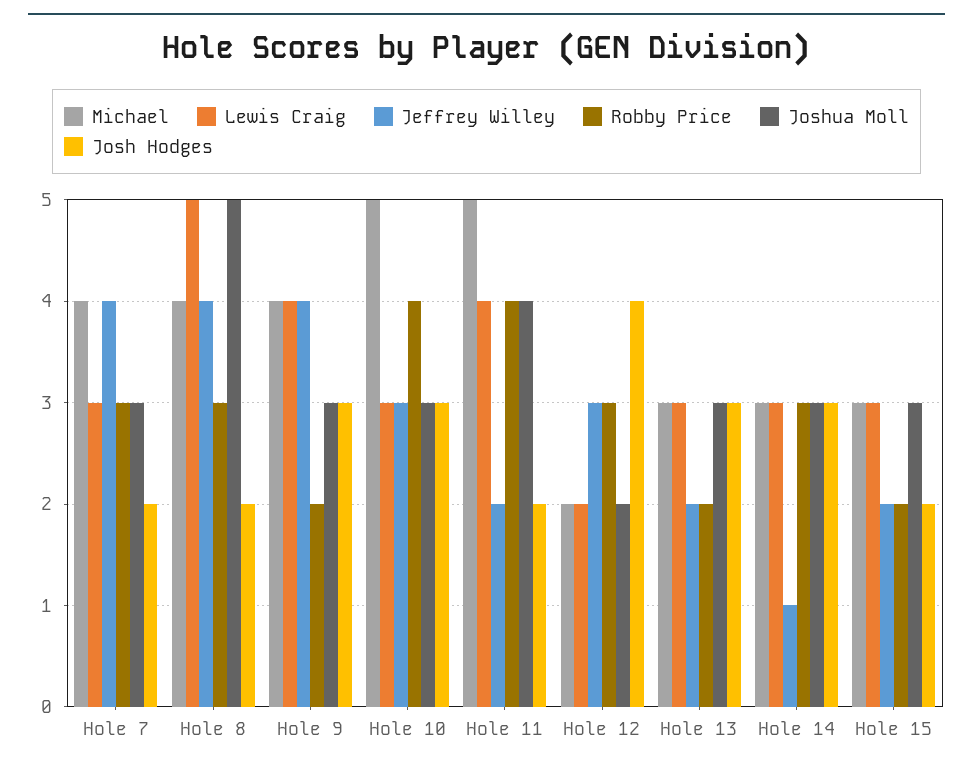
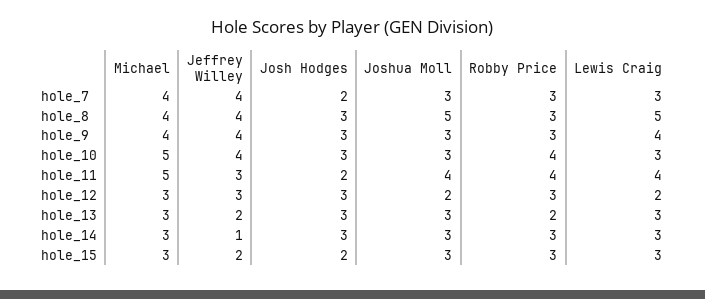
  {
    "Michael": {
      "Hole 7": 4,
      "Hole 8": 4,
      "Hole 9": 4,
      "Hole 10": 5,
      "Hole 11": 5,
-     "Hole 12": 2,
+     "Hole 12": 3,
      "Hole 13": 3,
      "Hole 14": 3,
      "Hole 15": 3
    },
    "Lewis Craig": {
      "Hole 7": 3,
      "Hole 8": 5,
      "Hole 9": 4,
      "Hole 10": 3,
      "Hole 11": 4,
      "Hole 12": 2,
      "Hole 13": 3,
      "Hole 14": 3,
      "Hole 15": 3
    },
    "Jeffrey Willey": {
      "Hole 7": 4,
      "Hole 8": 4,
      "Hole 9": 4,
-     "Hole 10": 3,
+     "Hole 10": 4,
-     "Hole 11": 2,
+     "Hole 11": 3,
      "Hole 12": 3,
      "Hole 13": 2,
      "Hole 14": 1,
      "Hole 15": 2
    },
    "Robby Price": {
      "Hole 7": 3,
      "Hole 8": 3,
-     "Hole 9": 2,
+     "Hole 9": 3,
      "Hole 10": 4,
      "Hole 11": 4,
      "Hole 12": 3,
      "Hole 13": 2,
      "Hole 14": 3,
-     "Hole 15": 2
+     "Hole 15": 3
    },
    "Joshua Moll": {
      "Hole 7": 3,
      "Hole 8": 5,
      "Hole 9": 3,
      "Hole 10": 3,
      "Hole 11": 4,
      "Hole 12": 2,
      "Hole 13": 3,
      "Hole 14": 3,
      "Hole 15": 3
    },
    "Josh Hodges": {
      "Hole 7": 2,
-     "Hole 8": 2,
+     "Hole 8": 3,
      "Hole 9": 3,
      "Hole 10": 3,
      "Hole 11": 2,
-     "Hole 12": 4,
+     "Hole 12": 3,
      "Hole 13": 3,
      "Hole 14": 3,
      "Hole 15": 2
    }
  }

